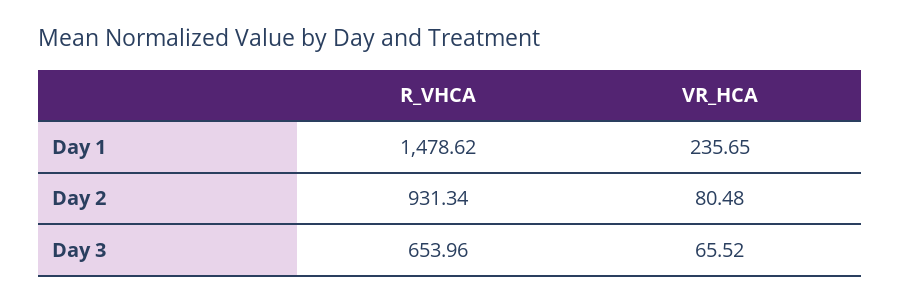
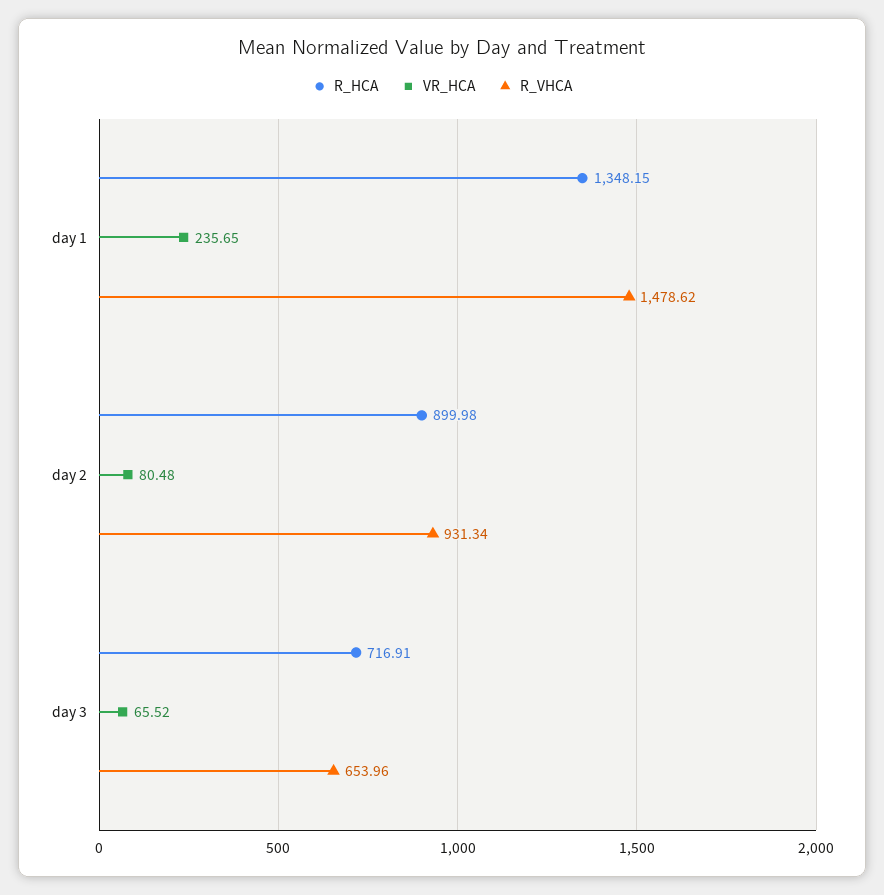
  {
    "R_VHCA": {
      "Day 1": 1478.62,
      "Day 2": 931.34,
      "Day 3": 653.96
    },
    "VR_HCA": {
      "Day 1": 235.65,
      "Day 2": 80.48,
      "Day 3": 65.52
-   }
+   },
+   "R_HCA": {
+     "Day 1": 1348.15,
+     "Day 2": 899.98,
+     "Day 3": 716.91
+   }
  }

